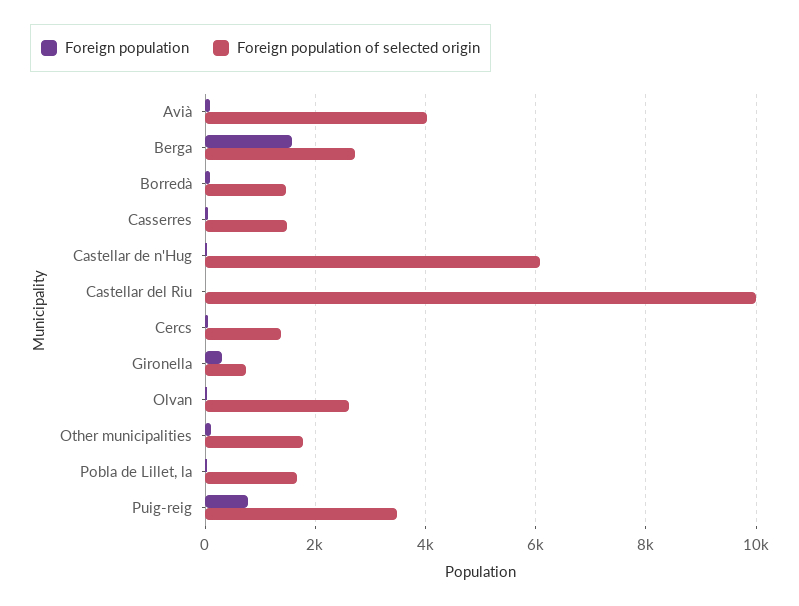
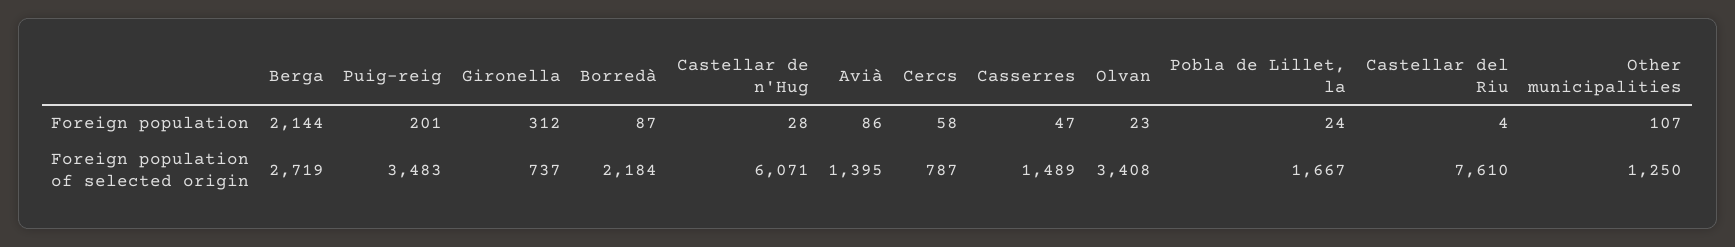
  {
    "Foreign population": {
      "Avià": 86,
-     "Berga": 1600,
+     "Berga": 2144,
      "Borredà": 87,
      "Casserres": 47,
      "Castellar de n'Hug": 28,
      "Castellar del Riu": 4,
      "Cercs": 58,
      "Gironella": 312,
      "Olvan": 23,
      "Other municipalities": 107,
      "Pobla de Lillet, la": 24,
-     "Puig-reig": 800
+     "Puig-reig": 201
    },
    "Foreign population of selected origin": {
-     "Avià": 4000,
+     "Avià": 1395,
      "Berga": 2719,
-     "Borredà": 1400,
+     "Borredà": 2184,
      "Casserres": 1489,
      "Castellar de n'Hug": 6071,
-     "Castellar del Riu": 10000,
+     "Castellar del Riu": 7610,
-     "Cercs": 1400,
+     "Cercs": 787,
      "Gironella": 737,
-     "Olvan": 2600,
+     "Olvan": 3408,
-     "Other municipalities": 1800,
+     "Other municipalities": 1250,
      "Pobla de Lillet, la": 1667,
      "Puig-reig": 3483
    }
  }

